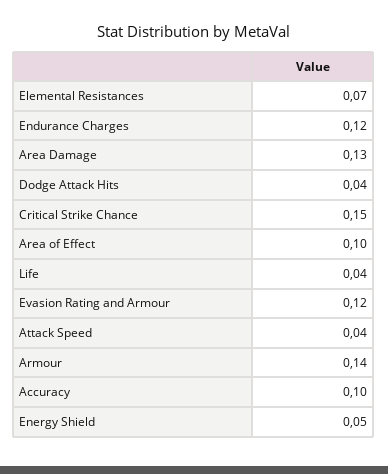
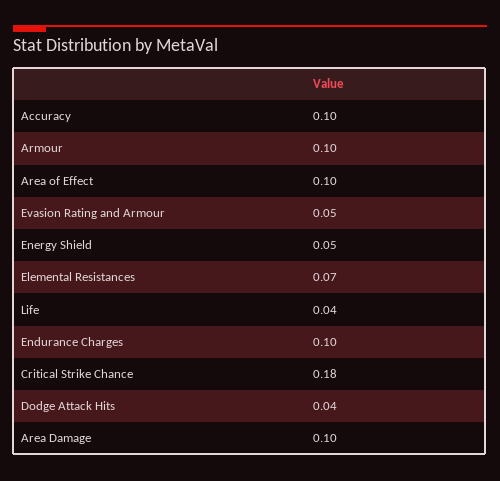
  {
    "Elemental Resistances": 0.07,
-   "Endurance Charges": 0.12,
+   "Endurance Charges": 0.1,
-   "Area Damage": 0.13,
+   "Area Damage": 0.1,
    "Dodge Attack Hits": 0.04,
-   "Critical Strike Chance": 0.15,
+   "Critical Strike Chance": 0.18,
    "Area of Effect": 0.1,
    "Life": 0.04,
-   "Evasion Rating and Armour": 0.12,
+   "Evasion Rating and Armour": 0.05,
-   "Attack Speed": 0.04,
-   "Armour": 0.14,
+   "Armour": 0.1,
    "Accuracy": 0.1,
    "Energy Shield": 0.05
  }

